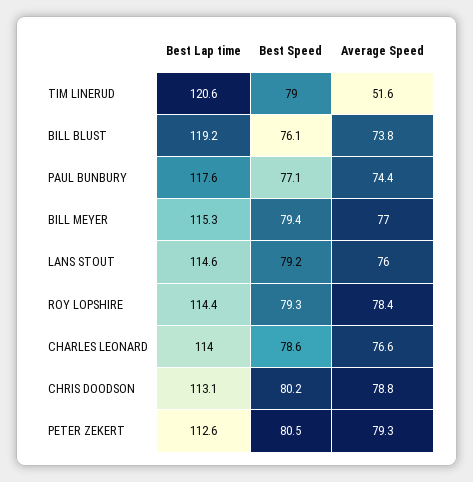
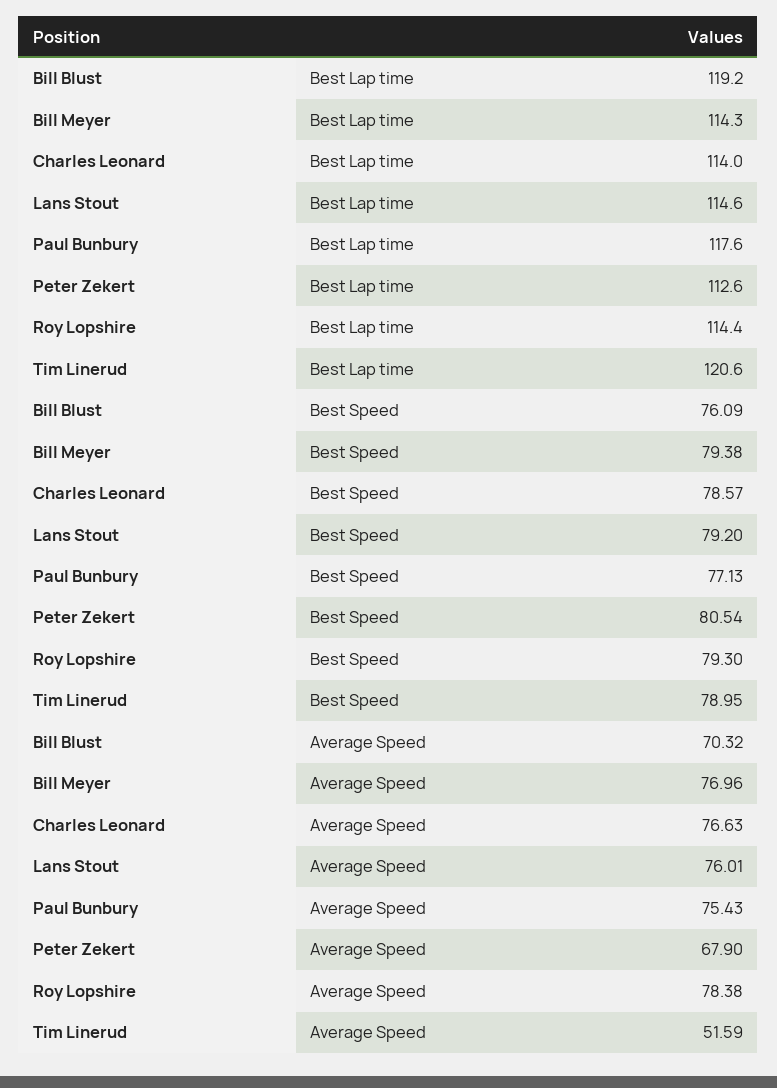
  {
    "Best Lap time": {
      "TIM LINERUD": 120.6,
      "BILL BLUST": 119.2,
      "PAUL BUNBURY": 117.6,
-     "BILL MEYER": 115.3,
+     "BILL MEYER": 114.3,
      "LANS STOUT": 114.6,
      "ROY LOPSHIRE": 114.4,
      "CHARLES LEONARD": 114,
-     "CHRIS DOODSON": 113.1,
      "PETER ZEKERT": 112.6
    },
    "Best Speed": {
      "TIM LINERUD": 78.95,
      "BILL BLUST": 76.09,
      "PAUL BUNBURY": 77.13,
      "BILL MEYER": 79.38,
      "LANS STOUT": 79.2,
      "ROY LOPSHIRE": 79.3,
      "CHARLES LEONARD": 78.57,
-     "CHRIS DOODSON": 80.2,
      "PETER ZEKERT": 80.54
    },
    "Average Speed": {
      "TIM LINERUD": 51.59,
-     "BILL BLUST": 73.8,
+     "BILL BLUST": 70.32,
-     "PAUL BUNBURY": 74.4,
+     "PAUL BUNBURY": 75.43,
      "BILL MEYER": 76.96,
      "LANS STOUT": 76.01,
      "ROY LOPSHIRE": 78.38,
      "CHARLES LEONARD": 76.63,
-     "CHRIS DOODSON": 78.8,
-     "PETER ZEKERT": 79.3
+     "PETER ZEKERT": 67.9
    }
  }

